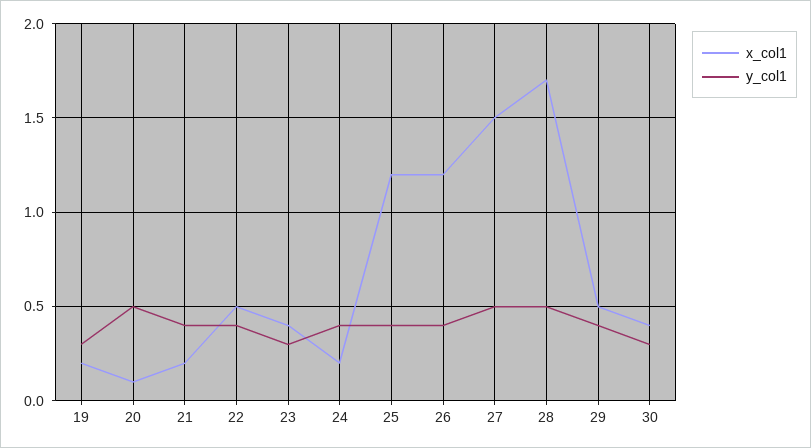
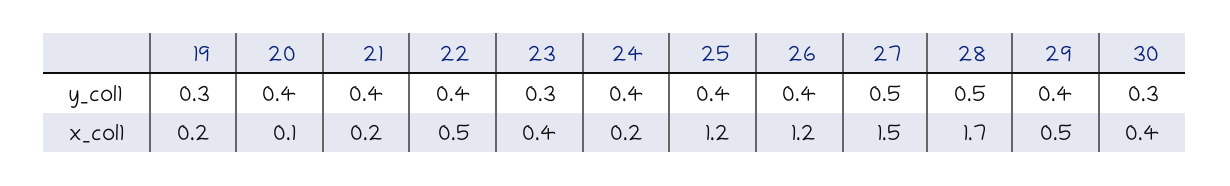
  {
    "x_col1": {
      "19": 0.2,
      "20": 0.1,
      "21": 0.2,
      "22": 0.5,
      "23": 0.4,
      "24": 0.2,
      "25": 1.2,
      "26": 1.2,
      "27": 1.5,
      "28": 1.7,
      "29": 0.5,
      "30": 0.4
    },
    "y_col1": {
      "19": 0.3,
-     "20": 0.5,
+     "20": 0.4,
      "21": 0.4,
      "22": 0.4,
      "23": 0.3,
      "24": 0.4,
      "25": 0.4,
      "26": 0.4,
      "27": 0.5,
      "28": 0.5,
      "29": 0.4,
      "30": 0.3
    }
  }

